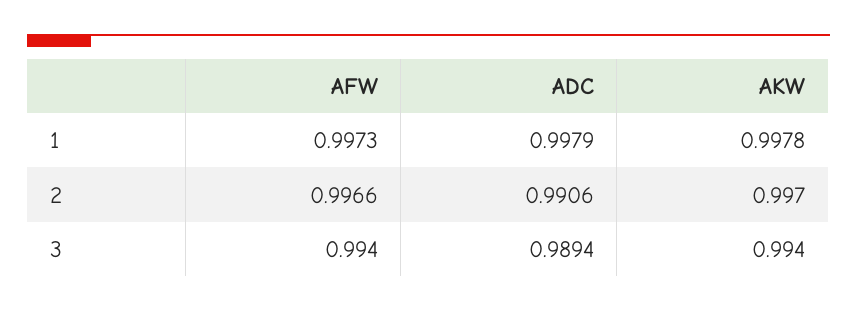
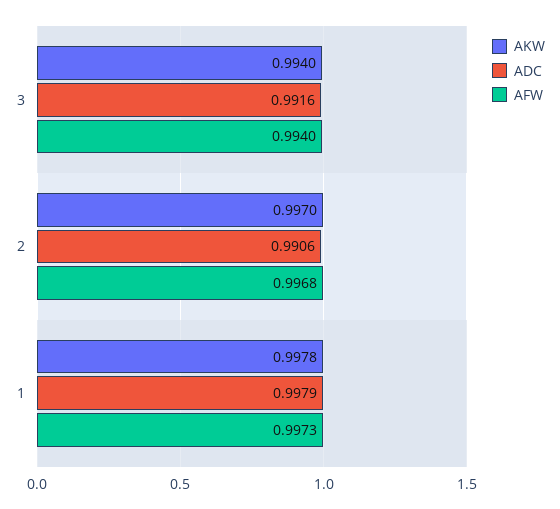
  {
    "AFW": {
      "1": 0.9973,
-     "2": 0.9966,
+     "2": 0.9968,
      "3": 0.994
    },
    "ADC": {
      "1": 0.9979,
      "2": 0.9906,
-     "3": 0.9894
+     "3": 0.9916
    },
    "AKW": {
      "1": 0.9978,
      "2": 0.997,
      "3": 0.994
    }
  }

